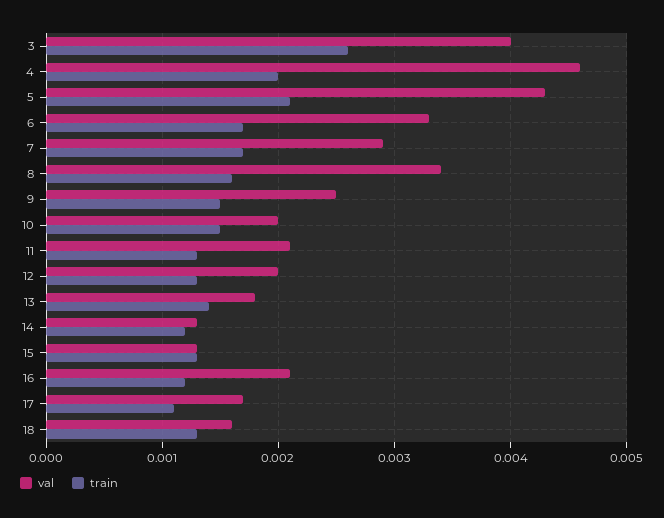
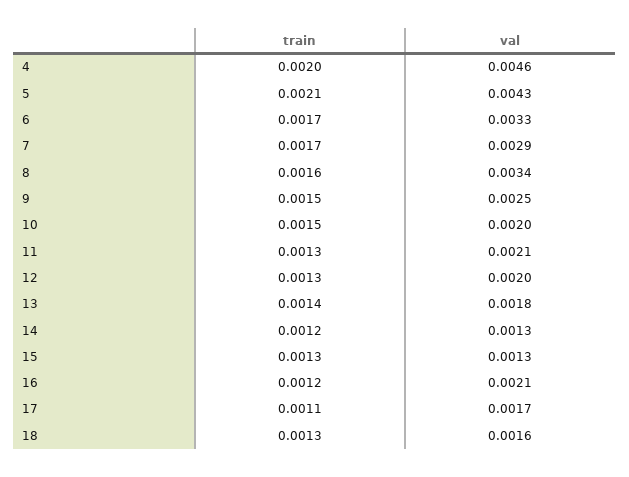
  {
    "val": {
-     "3": 0.004,
      "4": 0.0046,
      "5": 0.0043,
      "6": 0.0033,
      "7": 0.0029,
      "8": 0.0034,
      "9": 0.0025,
      "10": 0.002,
      "11": 0.0021,
      "12": 0.002,
      "13": 0.0018,
      "14": 0.0013,
      "15": 0.0013,
      "16": 0.0021,
      "17": 0.0017,
      "18": 0.0016
    },
    "train": {
-     "3": 0.0026,
      "4": 0.002,
      "5": 0.0021,
      "6": 0.0017,
      "7": 0.0017,
      "8": 0.0016,
      "9": 0.0015,
      "10": 0.0015,
      "11": 0.0013,
      "12": 0.0013,
      "13": 0.0014,
      "14": 0.0012,
      "15": 0.0013,
      "16": 0.0012,
      "17": 0.0011,
      "18": 0.0013
    }
  }

